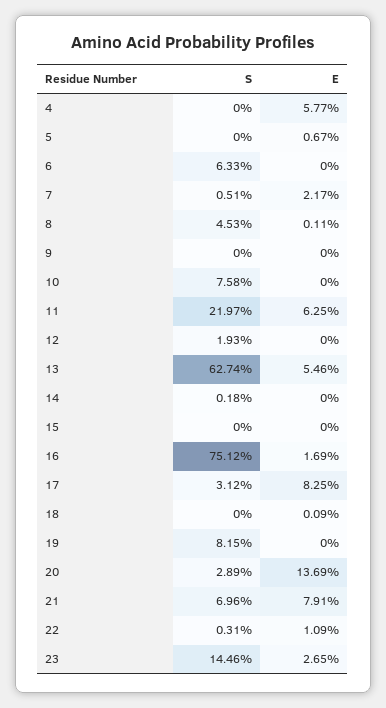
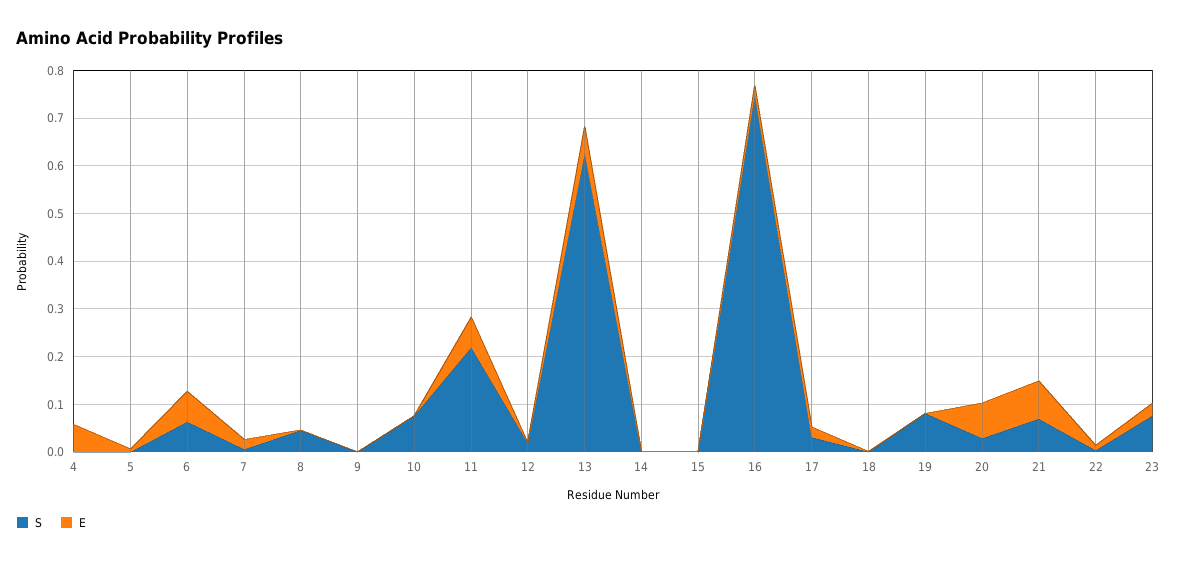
  {
    "S": {
      "4": 0,
      "5": 0,
      "6": 0.0633,
      "7": 0.0051,
      "8": 0.0453,
      "9": 0,
      "10": 0.0758,
      "11": 0.2197,
      "12": 0.0193,
      "13": 0.6274,
      "14": 0.0018,
      "15": 0,
      "16": 0.7512,
      "17": 0.0312,
      "18": 0,
      "19": 0.0815,
      "20": 0.0289,
      "21": 0.0696,
      "22": 0.0031,
-     "23": 0.1446
+     "23": 0.08
    },
    "E": {
      "4": 0.0577,
      "5": 0.0067,
-     "6": 0,
+     "6": 0.06,
      "7": 0.0217,
      "8": 0.0011,
      "9": 0,
      "10": 0,
      "11": 0.0625,
      "12": 0,
      "13": 0.0546,
      "14": 0,
      "15": 0,
      "16": 0.0169,
-     "17": 0.0825,
+     "17": 0.02,
      "18": 0.0009,
      "19": 0,
-     "20": 0.1369,
+     "20": 0.08,
      "21": 0.0791,
      "22": 0.0109,
      "23": 0.0265
    }
  }

